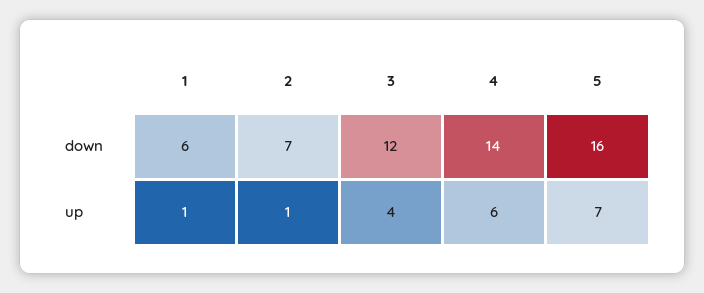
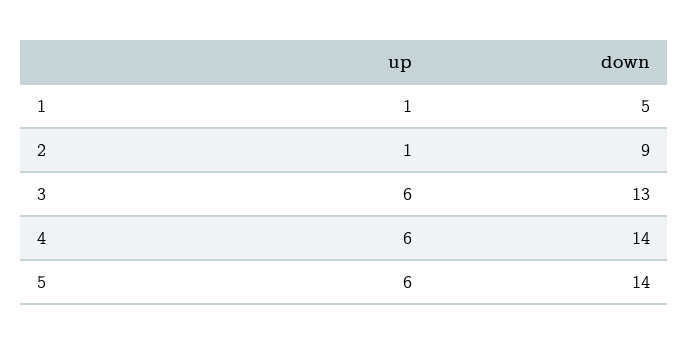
  {
    "1": {
-     "down": 6,
+     "down": 5,
      "up": 1
    },
    "2": {
-     "down": 7,
+     "down": 9,
      "up": 1
    },
    "3": {
-     "down": 12,
+     "down": 13,
-     "up": 4
+     "up": 6
    },
    "4": {
      "down": 14,
      "up": 6
    },
    "5": {
-     "down": 16,
+     "down": 14,
-     "up": 7
+     "up": 6
    }
  }

